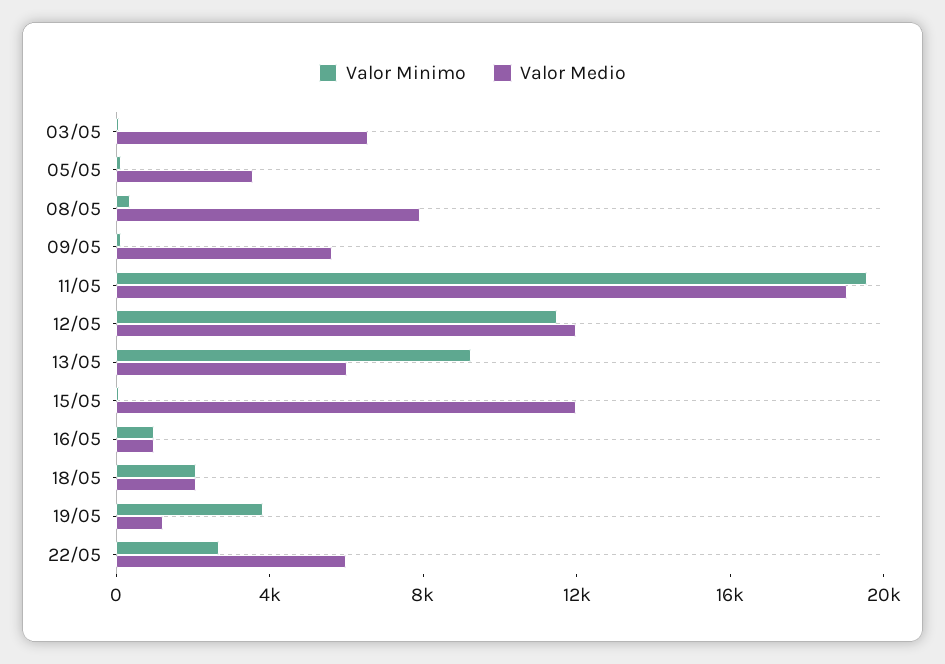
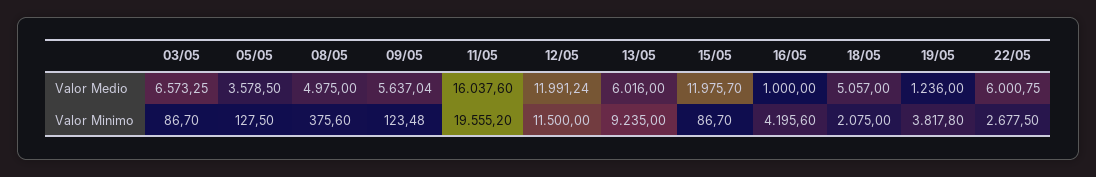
  {
    "Valor Minimo": {
      "03/05": 86.7,
      "05/05": 127.5,
      "08/05": 375.6,
      "09/05": 123.48,
      "11/05": 19555.2,
      "12/05": 11500,
      "13/05": 9235,
      "15/05": 86.7,
-     "16/05": 1000,
+     "16/05": 4195.6,
      "18/05": 2075,
      "19/05": 3817.8,
      "22/05": 2677.5
    },
    "Valor Medio": {
      "03/05": 6573.25,
      "05/05": 3578.5,
-     "08/05": 8000,
+     "08/05": 4975,
      "09/05": 5637.04,
-     "11/05": 19000,
+     "11/05": 16037.6,
      "12/05": 11991.24,
      "13/05": 6016,
      "15/05": 11975.7,
      "16/05": 1000,
-     "18/05": 2000,
+     "18/05": 5057,
      "19/05": 1236,
      "22/05": 6000.75
    }
  }

